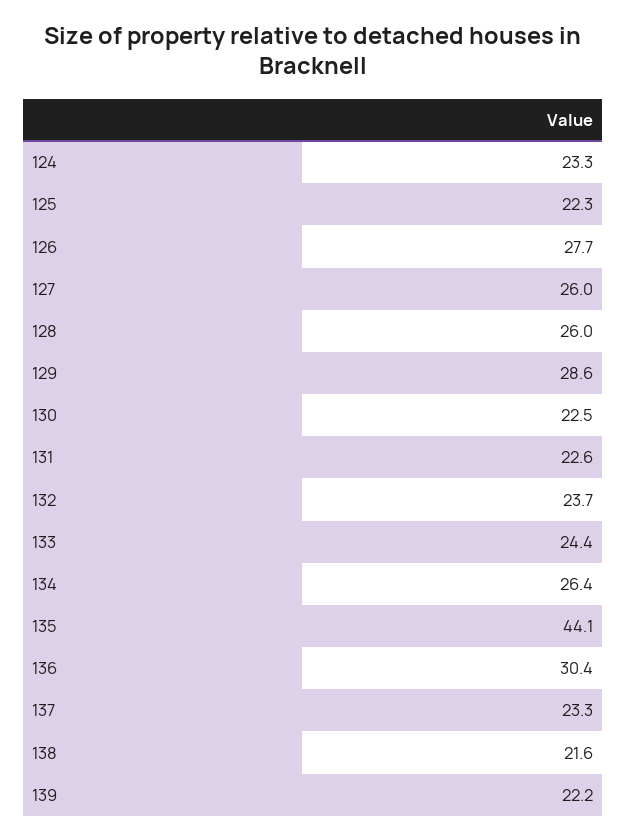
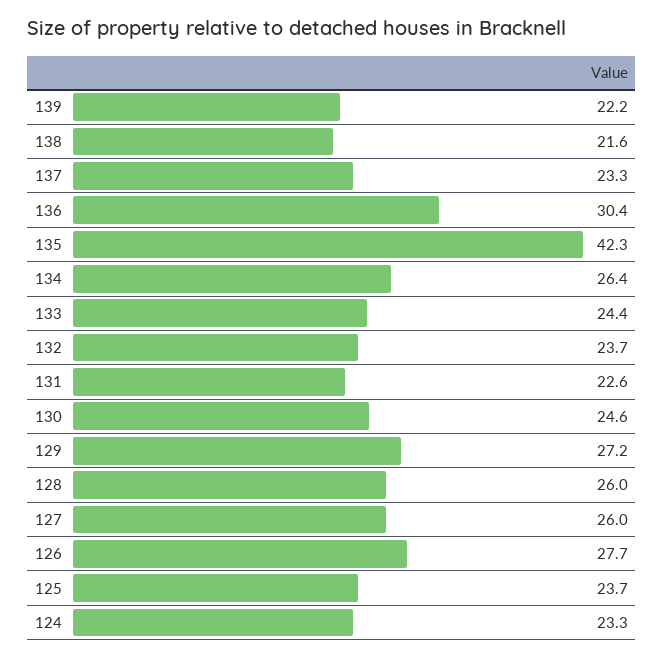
  {
    "124": 23.3,
-   "125": 22.3,
+   "125": 23.7,
    "126": 27.7,
    "127": 26,
    "128": 26,
-   "129": 28.6,
+   "129": 27.2,
-   "130": 22.5,
+   "130": 24.6,
    "131": 22.6,
    "132": 23.7,
    "133": 24.4,
    "134": 26.4,
-   "135": 44.1,
+   "135": 42.3,
    "136": 30.4,
    "137": 23.3,
    "138": 21.6,
    "139": 22.2
  }

